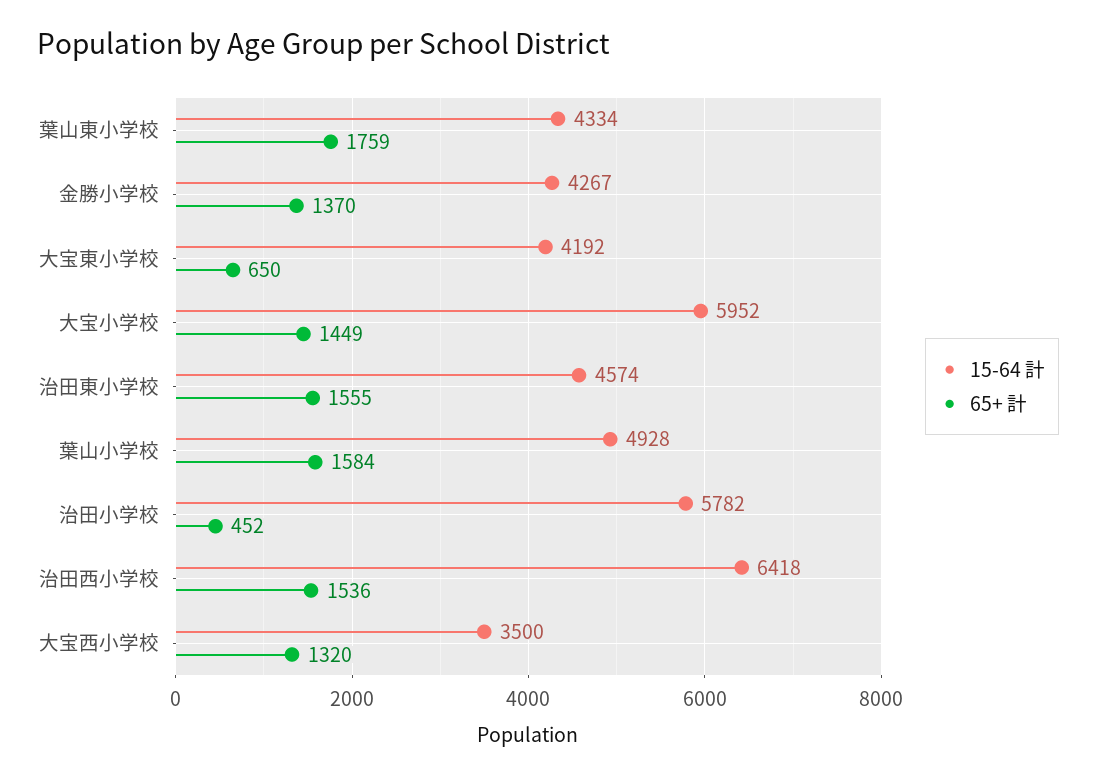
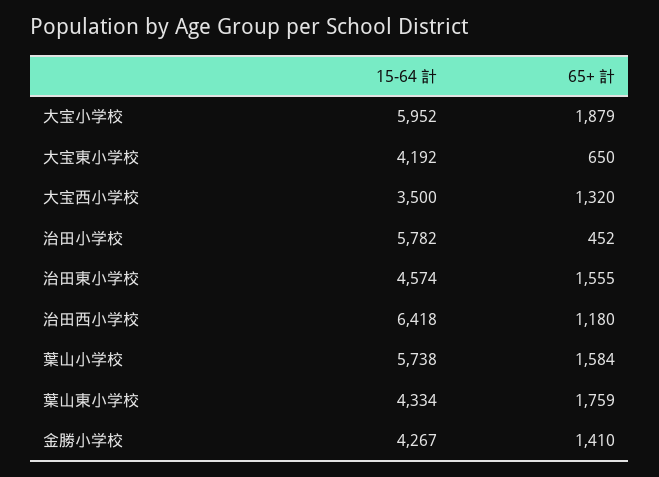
  {
    "15-64 計": {
      "葉山東小学校": 4334,
      "金勝小学校": 4267,
      "大宝東小学校": 4192,
      "大宝小学校": 5952,
      "治田東小学校": 4574,
-     "葉山小学校": 4928,
+     "葉山小学校": 5738,
      "治田小学校": 5782,
      "治田西小学校": 6418,
      "大宝西小学校": 3500
    },
    "65+ 計": {
      "葉山東小学校": 1759,
-     "金勝小学校": 1370,
+     "金勝小学校": 1410,
      "大宝東小学校": 650,
-     "大宝小学校": 1449,
+     "大宝小学校": 1879,
      "治田東小学校": 1555,
      "葉山小学校": 1584,
      "治田小学校": 452,
-     "治田西小学校": 1536,
+     "治田西小学校": 1180,
      "大宝西小学校": 1320
    }
  }

